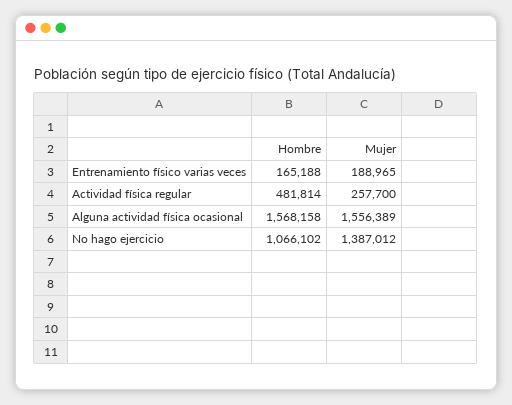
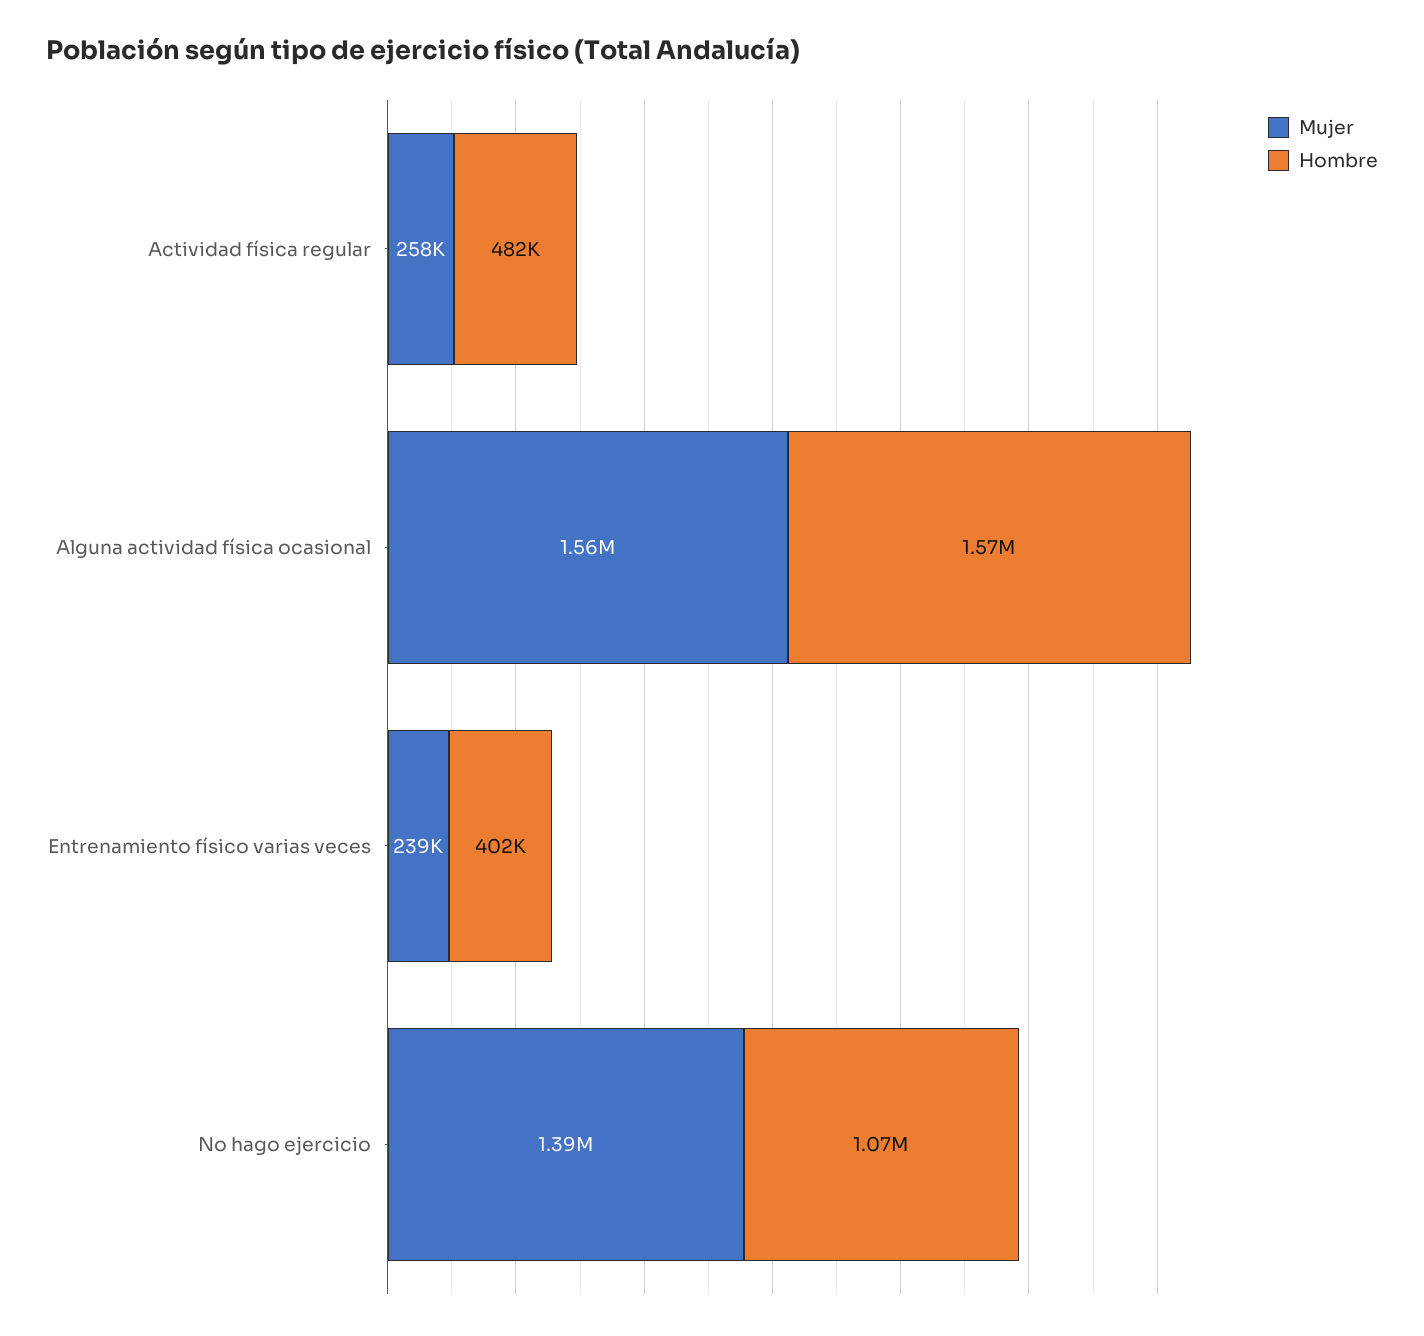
  {
    "Hombre": {
-     "Entrenamiento físico varias veces": 165188,
+     "Entrenamiento físico varias veces": 402000,
      "Actividad física regular": 481814,
      "Alguna actividad física ocasional": 1568158,
      "No hago ejercicio": 1066102
    },
    "Mujer": {
-     "Entrenamiento físico varias veces": 188965,
+     "Entrenamiento físico varias veces": 239000,
      "Actividad física regular": 257700,
      "Alguna actividad física ocasional": 1556389,
      "No hago ejercicio": 1387012
    }
  }

